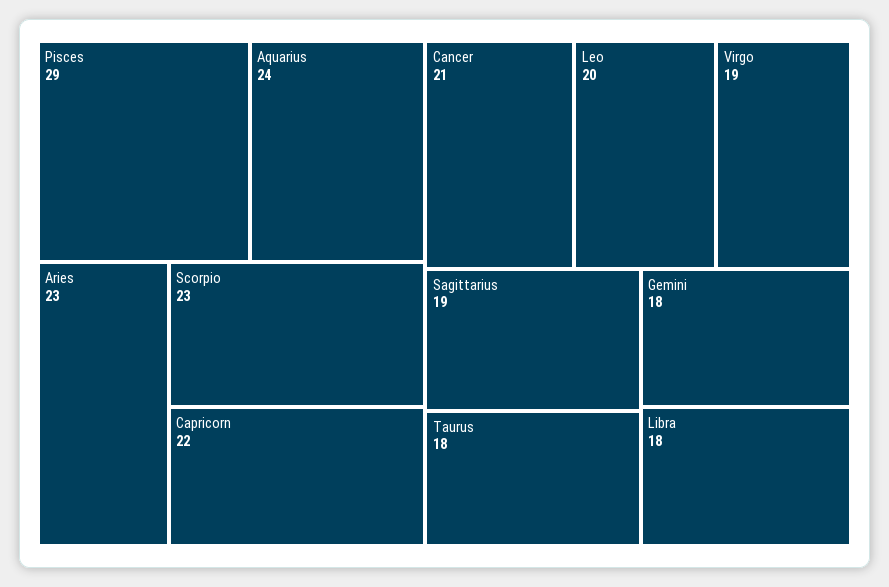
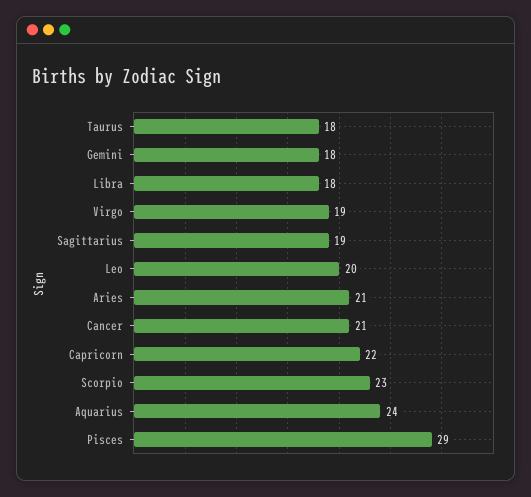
  {
    "Pisces": 29,
    "Aquarius": 24,
-   "Aries": 23,
+   "Aries": 21,
    "Scorpio": 23,
    "Capricorn": 22,
    "Cancer": 21,
    "Leo": 20,
    "Virgo": 19,
    "Sagittarius": 19,
    "Taurus": 18,
    "Gemini": 18,
    "Libra": 18
  }

